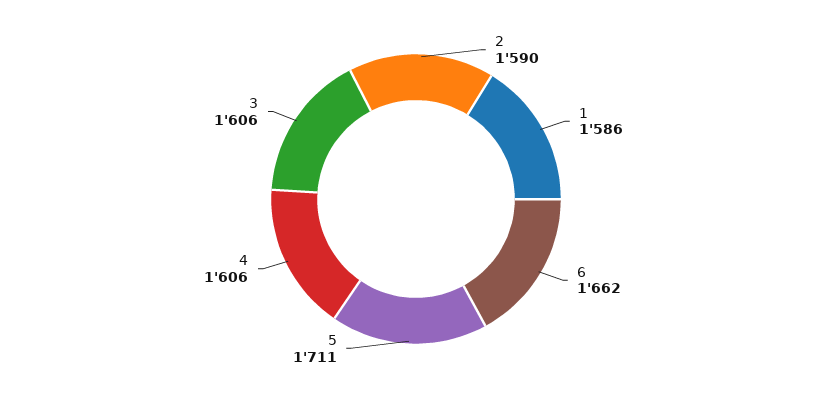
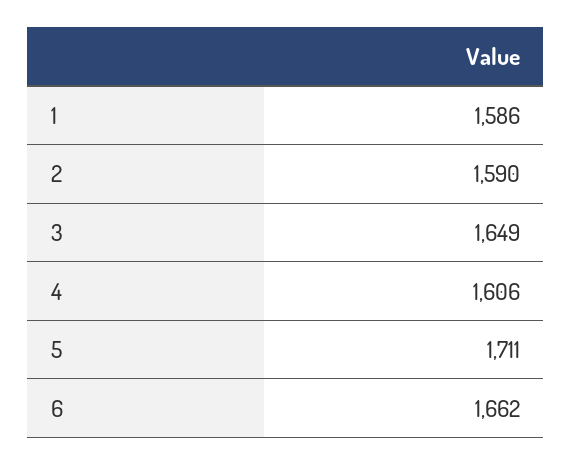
  {
    "2": 1590,
    "1": 1586,
    "6": 1662,
    "5": 1711,
    "4": 1606,
-   "3": 1606
+   "3": 1649
  }

